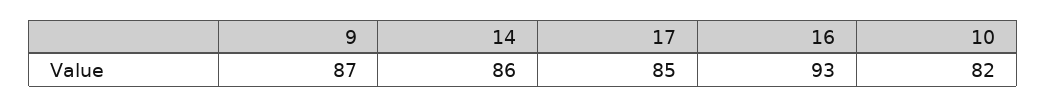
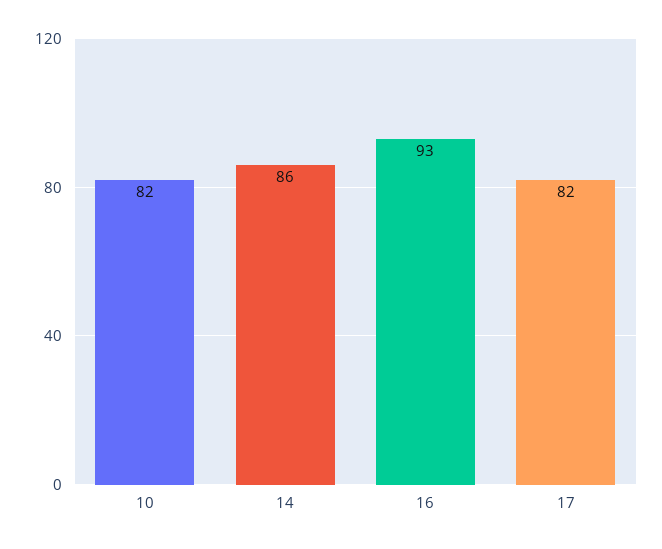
  {
-   "9": 87,
    "14": 86,
-   "17": 85,
+   "17": 82,
    "16": 93,
    "10": 82
  }

